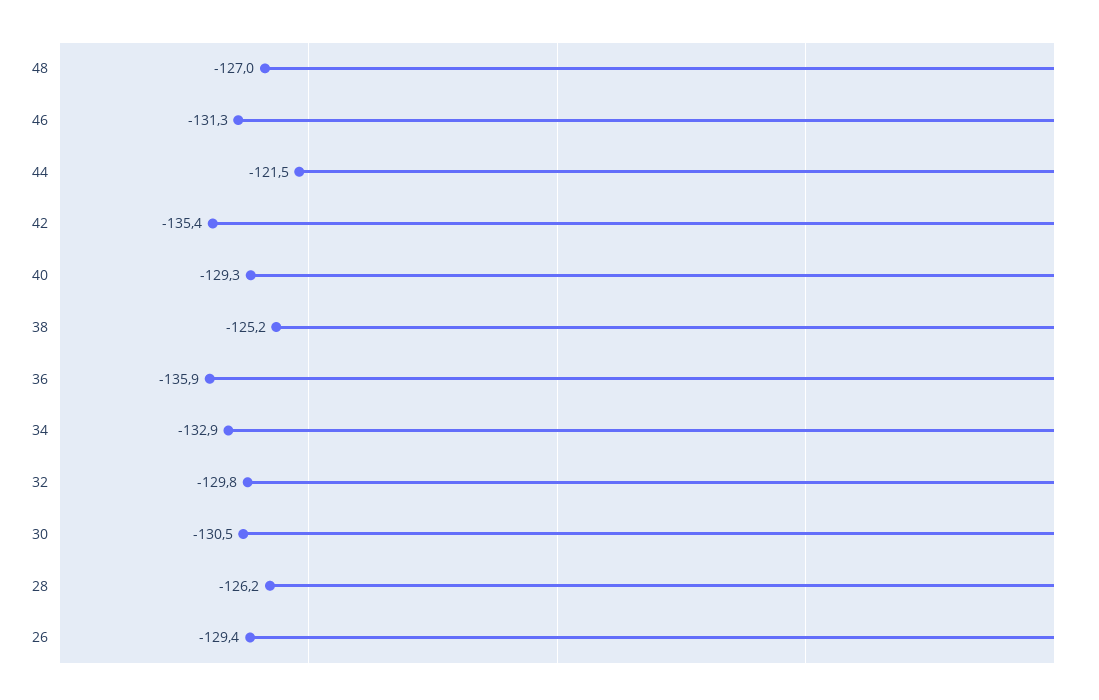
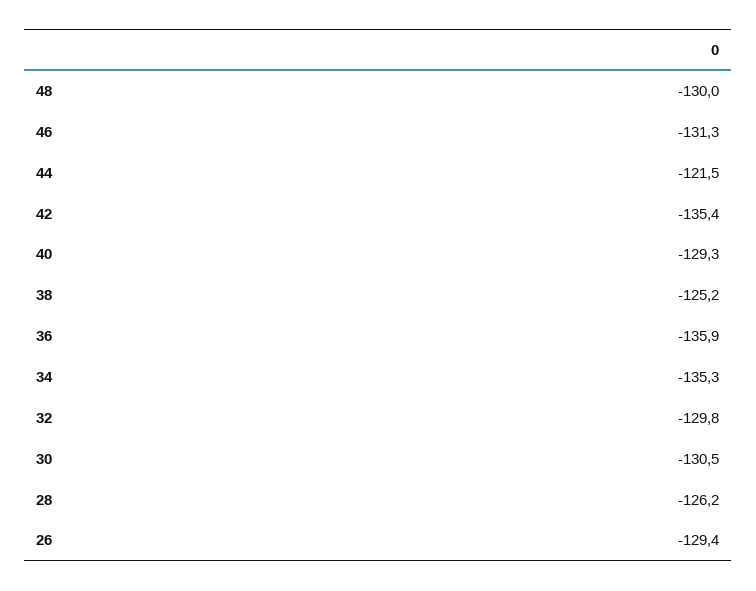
  {
-   "48": -127,
+   "48": -130,
    "46": -131.3,
    "44": -121.5,
    "42": -135.4,
    "40": -129.3,
    "38": -125.2,
    "36": -135.9,
-   "34": -132.9,
+   "34": -135.3,
    "32": -129.8,
    "30": -130.5,
    "28": -126.2,
    "26": -129.4
  }

